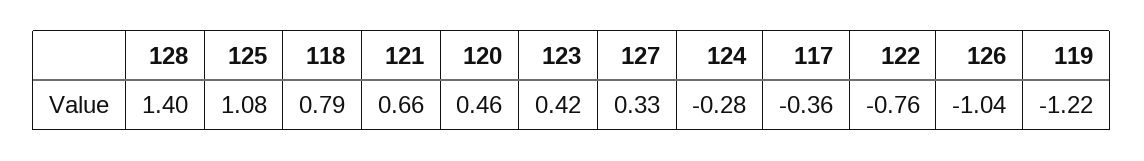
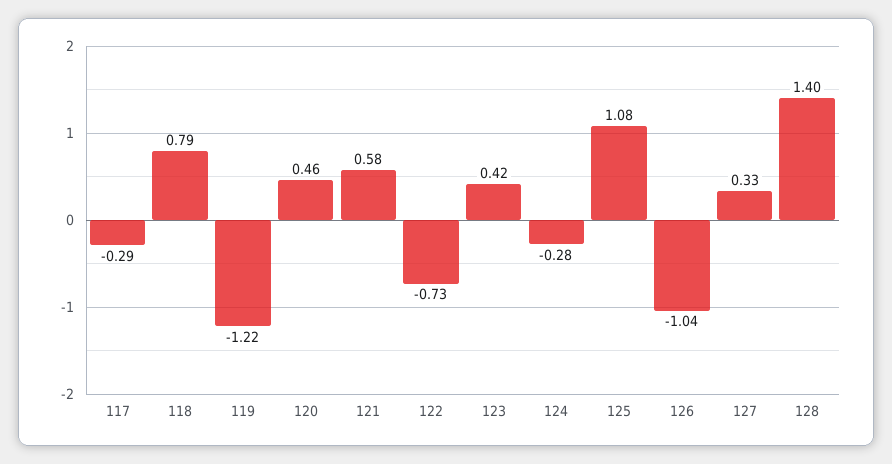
  {
    "128": 1.4,
    "125": 1.08,
    "118": 0.79,
-   "121": 0.66,
+   "121": 0.58,
    "120": 0.46,
    "123": 0.42,
    "127": 0.33,
    "124": -0.28,
-   "117": -0.36,
+   "117": -0.29,
-   "122": -0.76,
+   "122": -0.73,
    "126": -1.04,
    "119": -1.22
  }

